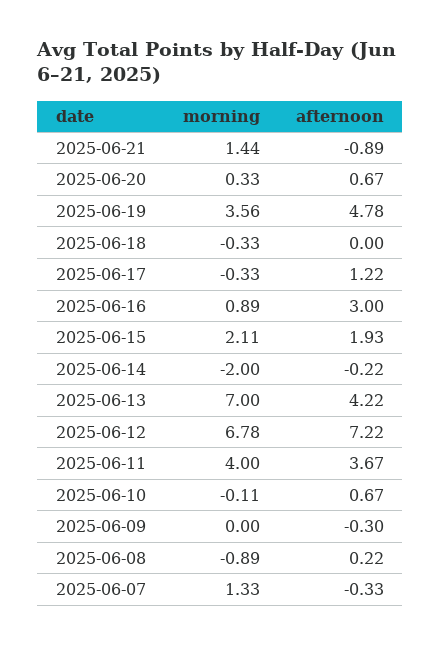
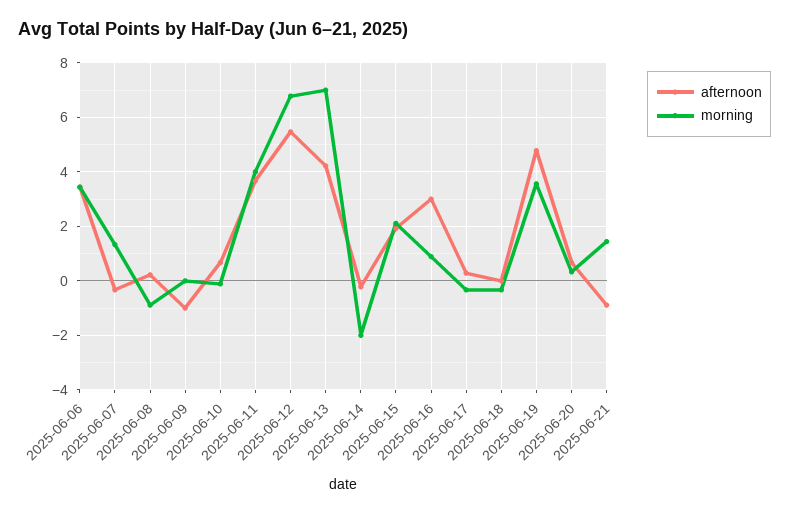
  {
    "morning": {
      "2025-06-21": 1.44,
      "2025-06-20": 0.33,
      "2025-06-19": 3.56,
      "2025-06-18": -0.33,
      "2025-06-17": -0.33,
      "2025-06-16": 0.89,
      "2025-06-15": 2.11,
      "2025-06-14": -2,
      "2025-06-13": 7,
      "2025-06-12": 6.78,
      "2025-06-11": 4,
      "2025-06-10": -0.11,
      "2025-06-09": 0,
      "2025-06-08": -0.89,
-     "2025-06-07": 1.33
+     "2025-06-07": 1.33,
+     "2025-06-06": 3.5
    },
    "afternoon": {
      "2025-06-21": -0.89,
      "2025-06-20": 0.67,
      "2025-06-19": 4.78,
      "2025-06-18": 0,
-     "2025-06-17": 1.22,
+     "2025-06-17": 0.25,
      "2025-06-16": 3,
      "2025-06-15": 1.93,
      "2025-06-14": -0.22,
      "2025-06-13": 4.22,
-     "2025-06-12": 7.22,
+     "2025-06-12": 5.5,
      "2025-06-11": 3.67,
      "2025-06-10": 0.67,
-     "2025-06-09": -0.3,
+     "2025-06-09": -1,
      "2025-06-08": 0.22,
-     "2025-06-07": -0.33
+     "2025-06-07": -0.33,
+     "2025-06-06": 3.5
    }
  }

